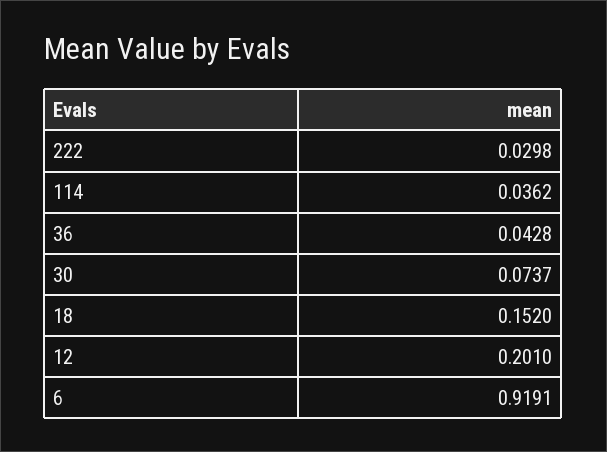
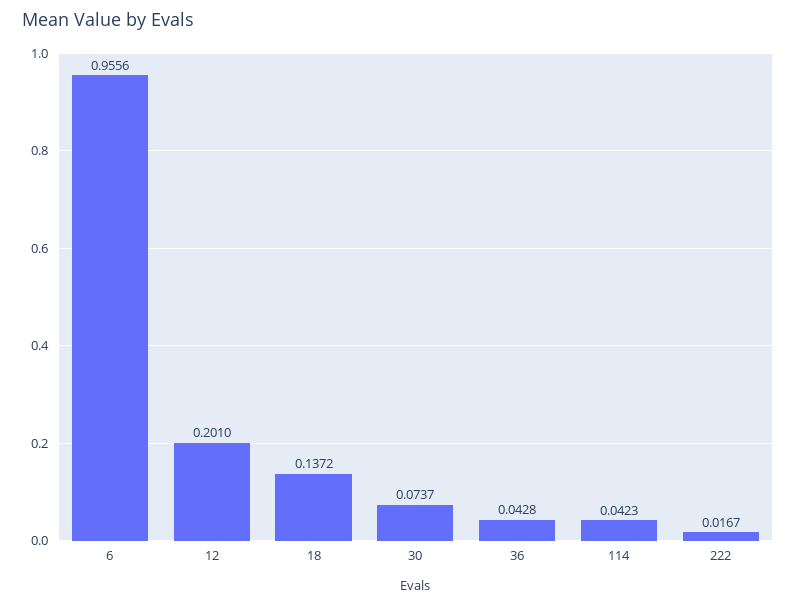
  {
-   "222": 0.0298,
+   "222": 0.0167,
-   "114": 0.0362,
+   "114": 0.0423,
    "36": 0.0428,
    "30": 0.0737,
-   "18": 0.152,
+   "18": 0.1372,
    "12": 0.201,
-   "6": 0.9191
+   "6": 0.9556
  }

